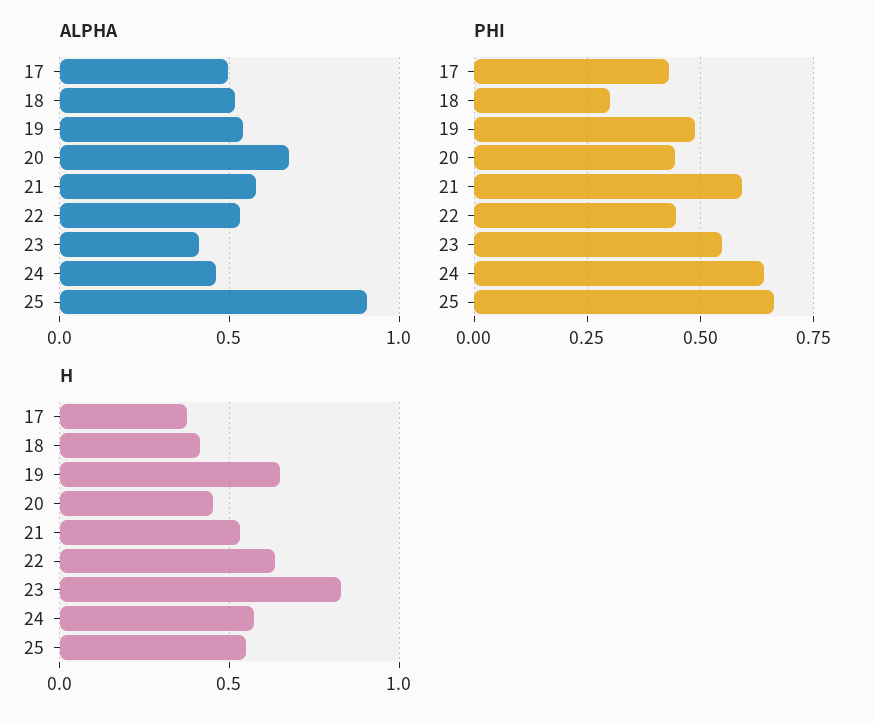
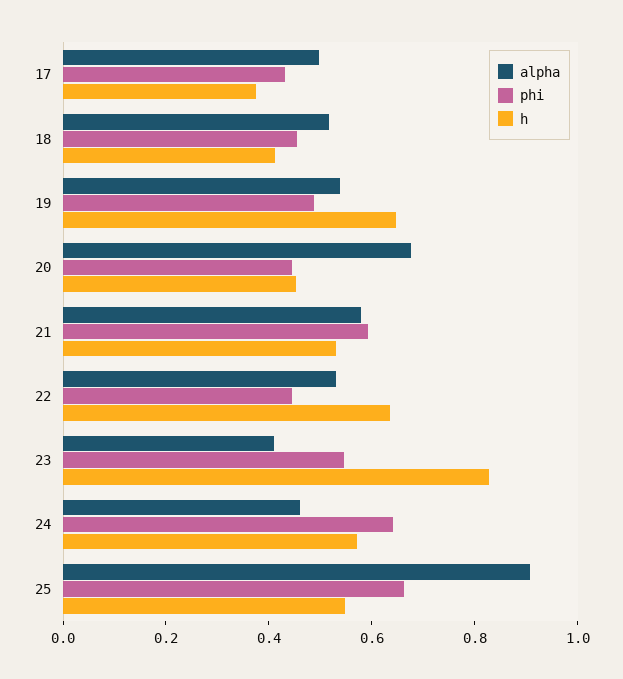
  {
    "ALPHA": {
      "17": 0.5,
      "18": 0.5,
      "19": 0.55,
      "20": 0.7,
      "21": 0.6,
      "22": 0.55,
      "23": 0.4,
      "24": 0.45,
      "25": 0.9
    },
    "PHI": {
      "17": 0.425,
-     "18": 0.3,
+     "18": 0.45,
      "19": 0.475,
      "20": 0.45,
      "21": 0.6,
      "22": 0.45,
      "23": 0.55,
      "24": 0.65,
      "25": 0.65
    },
    "H": {
      "17": 0.4,
      "18": 0.4,
      "19": 0.65,
      "20": 0.45,
      "21": 0.55,
      "22": 0.65,
      "23": 0.85,
      "24": 0.55,
      "25": 0.55
    }
  }

